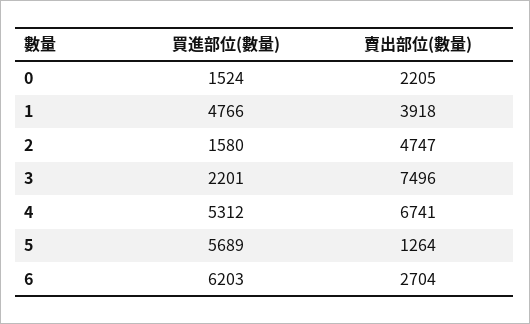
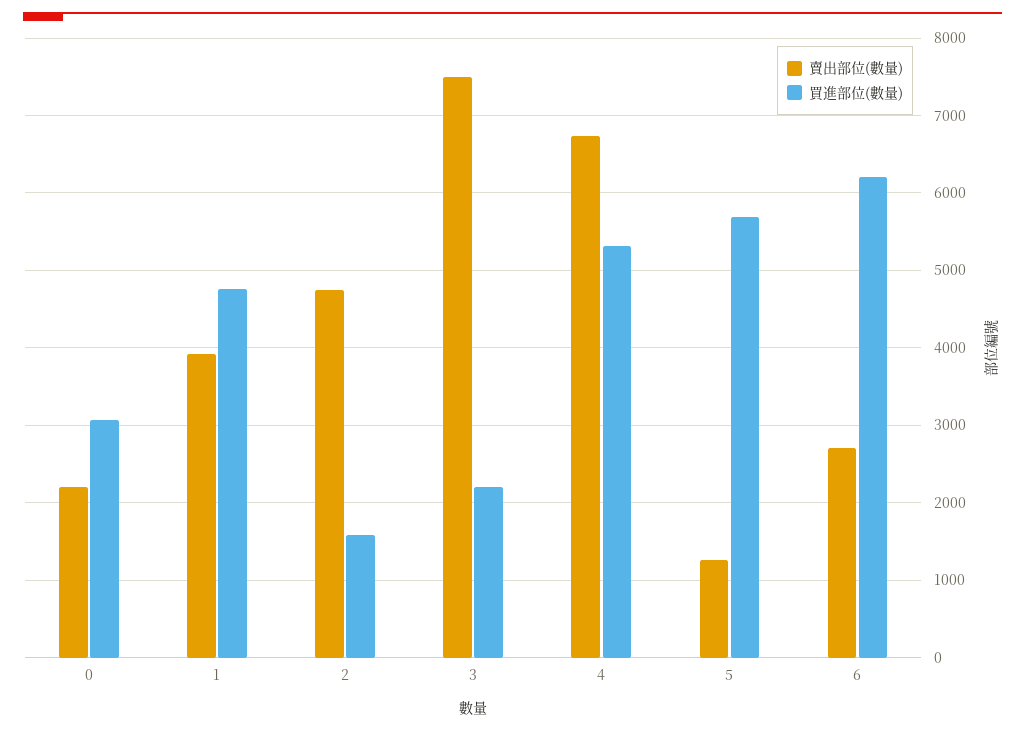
  {
    "買進部位(數量)": {
-     "0": 1524,
+     "0": 3100,
      "1": 4766,
      "2": 1580,
      "3": 2201,
      "4": 5312,
      "5": 5689,
      "6": 6203
    },
    "賣出部位(數量)": {
      "0": 2205,
      "1": 3918,
      "2": 4747,
      "3": 7496,
      "4": 6741,
      "5": 1264,
      "6": 2704
    }
  }

